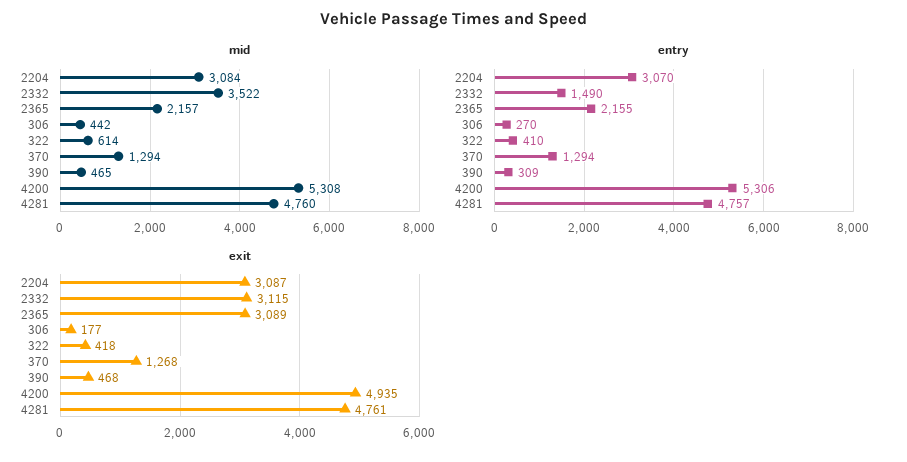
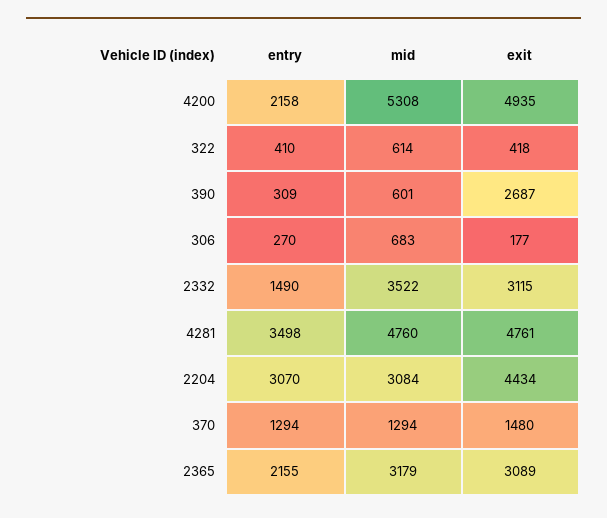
  {
    "mid": {
      "2204": 3084,
      "2332": 3522,
-     "2365": 2157,
+     "2365": 3179,
-     "306": 442,
+     "306": 683,
      "322": 614,
      "370": 1294,
-     "390": 465,
+     "390": 601,
      "4200": 5308,
      "4281": 4760
    },
    "entry": {
      "2204": 3070,
      "2332": 1490,
      "2365": 2155,
      "306": 270,
      "322": 410,
      "370": 1294,
      "390": 309,
-     "4200": 5306,
+     "4200": 2158,
-     "4281": 4757
+     "4281": 3498
    },
    "exit": {
-     "2204": 3087,
+     "2204": 4434,
      "2332": 3115,
      "2365": 3089,
      "306": 177,
      "322": 418,
-     "370": 1268,
+     "370": 1480,
-     "390": 468,
+     "390": 2687,
      "4200": 4935,
      "4281": 4761
    }
  }

